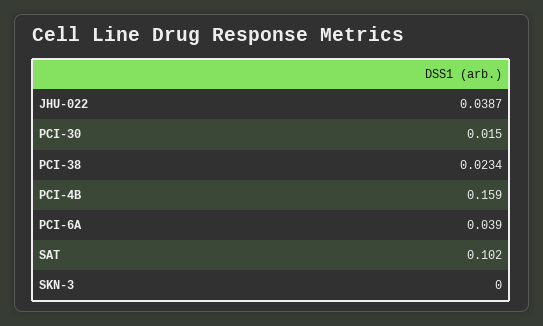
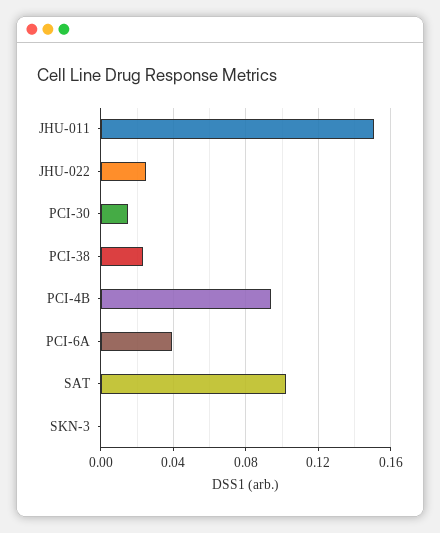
  {
-   "JHU-022": 0.0387,
+   "JHU-022": 0.025,
    "PCI-30": 0.015,
    "PCI-38": 0.0234,
-   "PCI-4B": 0.159,
+   "PCI-4B": 0.095,
    "PCI-6A": 0.039,
    "SAT": 0.102,
-   "SKN-3": 0
+   "SKN-3": 0,
+   "JHU-011": 0.15
  }

